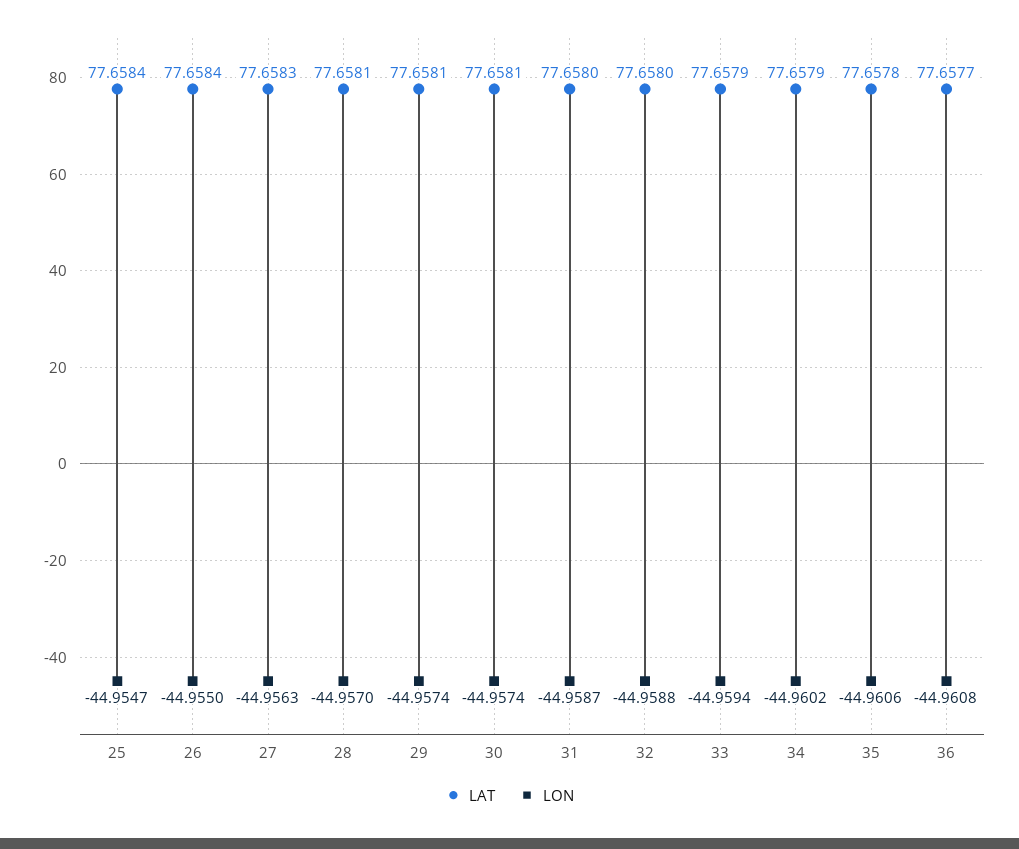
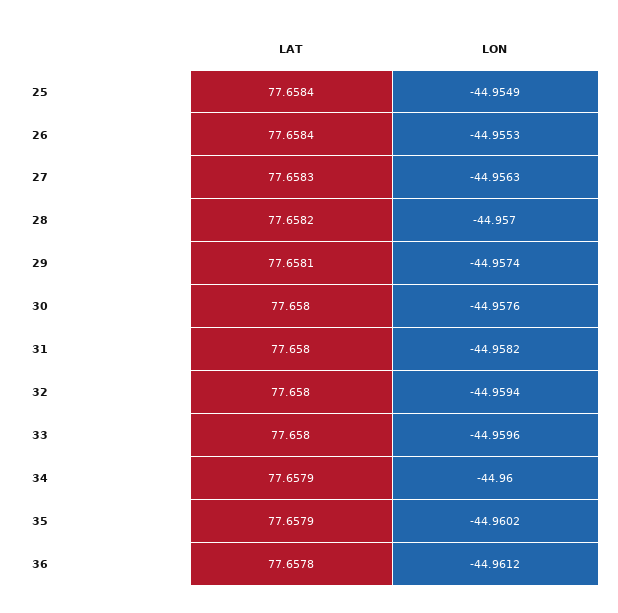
  {
    "LAT": {
      "25": 77.6584,
      "26": 77.6584,
      "27": 77.6583,
-     "28": 77.6581,
+     "28": 77.6582,
      "29": 77.6581,
-     "30": 77.6581,
+     "30": 77.658,
      "31": 77.658,
      "32": 77.658,
-     "33": 77.6579,
+     "33": 77.658,
      "34": 77.6579,
-     "35": 77.6578,
+     "35": 77.6579,
-     "36": 77.6577
+     "36": 77.6578
    },
    "LON": {
-     "25": -44.9547,
+     "25": -44.9549,
-     "26": -44.955,
+     "26": -44.9553,
      "27": -44.9563,
      "28": -44.957,
      "29": -44.9574,
-     "30": -44.9574,
+     "30": -44.9576,
-     "31": -44.9587,
+     "31": -44.9582,
-     "32": -44.9588,
+     "32": -44.9594,
-     "33": -44.9594,
+     "33": -44.9596,
-     "34": -44.9602,
+     "34": -44.96,
-     "35": -44.9606,
+     "35": -44.9602,
-     "36": -44.9608
+     "36": -44.9612
    }
  }

